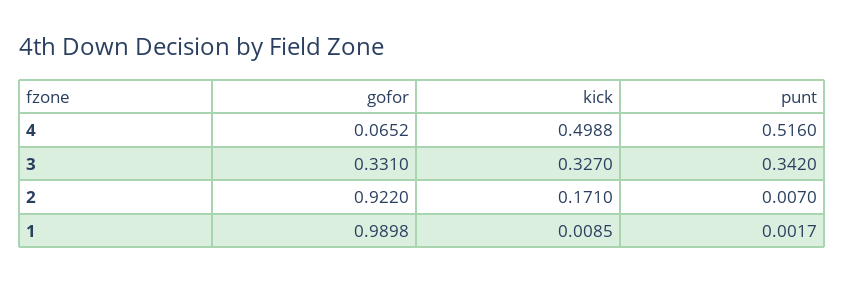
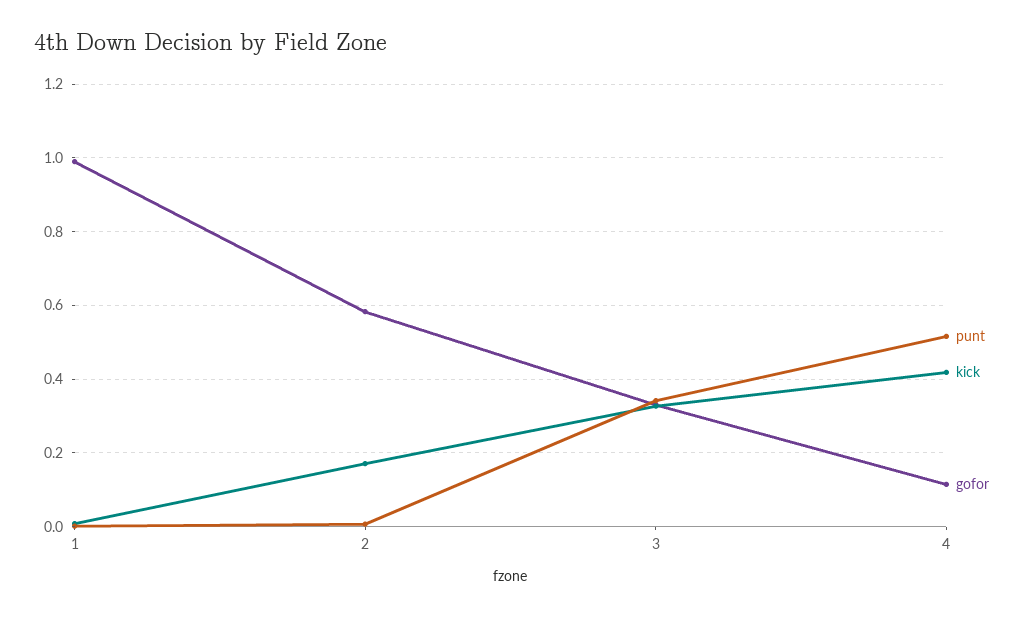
  {
    "gofor": {
-     "4": 0.0652,
+     "4": 0.12,
      "3": 0.331,
-     "2": 0.922,
+     "2": 0.58,
      "1": 0.9898
    },
    "kick": {
-     "4": 0.4988,
+     "4": 0.42,
      "3": 0.327,
      "2": 0.171,
      "1": 0.0085
    },
    "punt": {
      "4": 0.516,
      "3": 0.342,
      "2": 0.007,
      "1": 0.0017
    }
  }

